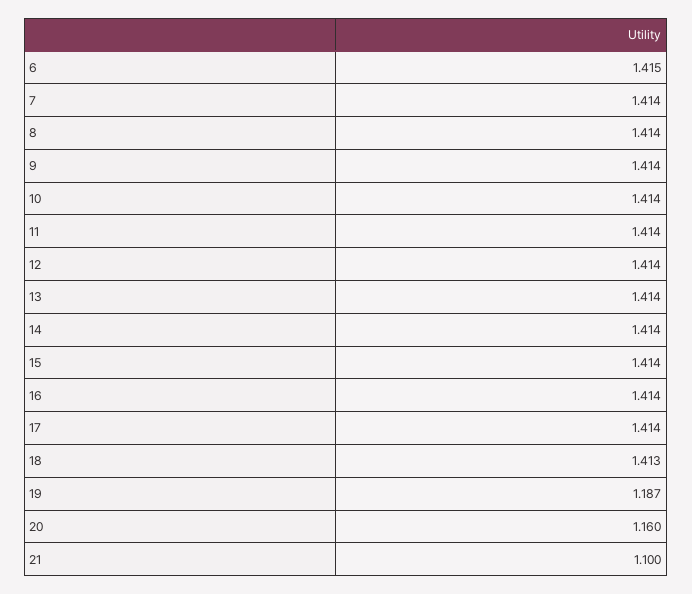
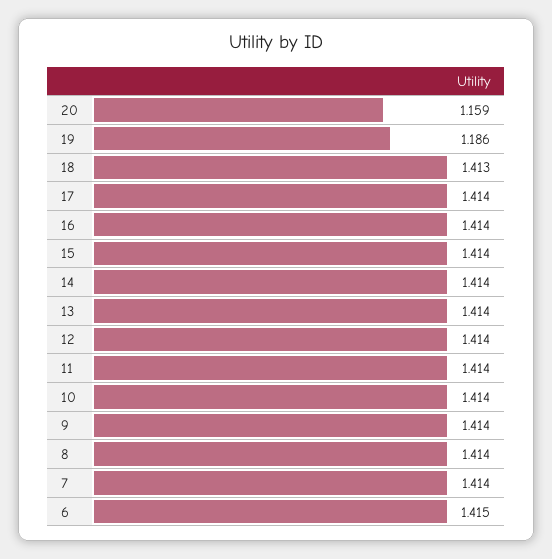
  {
    "6": 1.415,
    "7": 1.414,
    "8": 1.414,
    "9": 1.414,
    "10": 1.414,
    "11": 1.414,
    "12": 1.414,
    "13": 1.414,
    "14": 1.414,
    "15": 1.414,
    "16": 1.414,
    "17": 1.414,
    "18": 1.413,
-   "19": 1.187,
+   "19": 1.186,
-   "20": 1.16,
+   "20": 1.159
-   "21": 1.1
  }

